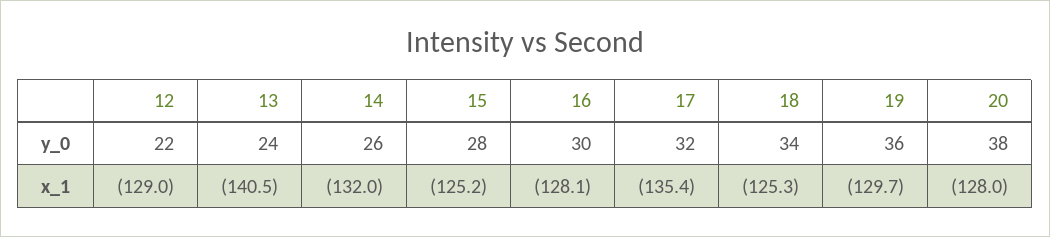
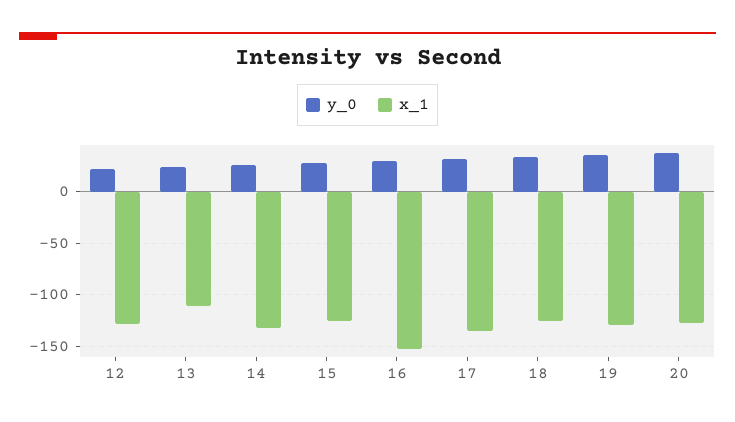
  {
    "y_0": {
      "12": 22,
      "13": 24,
      "14": 26,
      "15": 28,
      "16": 30,
      "17": 32,
      "18": 34,
      "19": 36,
      "20": 38
    },
    "x_1": {
      "12": -129,
-     "13": -140.5,
+     "13": -110,
      "14": -132,
      "15": -125.2,
-     "16": -128.1,
+     "16": -150,
      "17": -135.4,
      "18": -125.3,
      "19": -129.7,
      "20": -128
    }
  }

